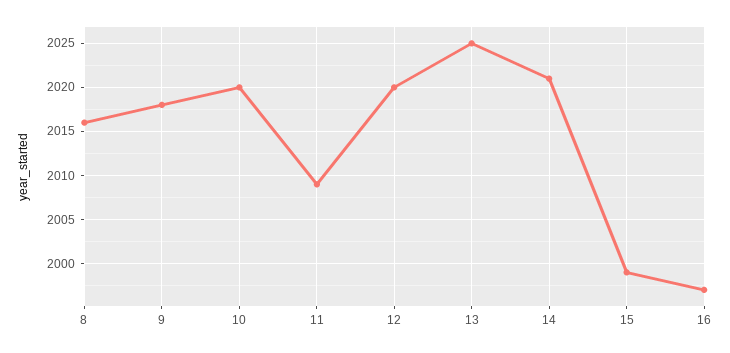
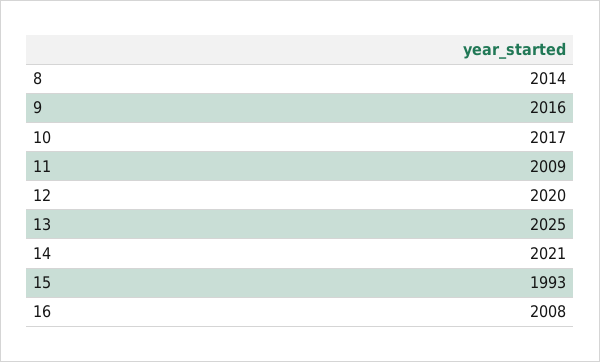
  {
-   "8": 2016,
+   "8": 2014,
-   "9": 2018,
+   "9": 2016,
-   "10": 2020,
+   "10": 2017,
    "11": 2009,
    "12": 2020,
    "13": 2025,
    "14": 2021,
-   "15": 1999,
+   "15": 1993,
-   "16": 1997
+   "16": 2008
  }

